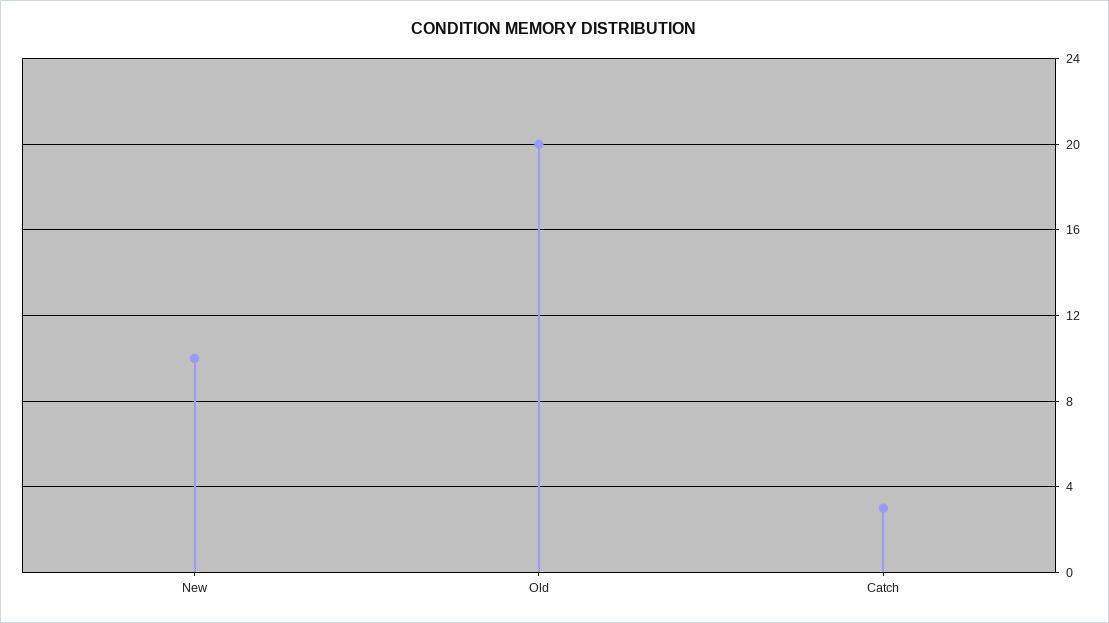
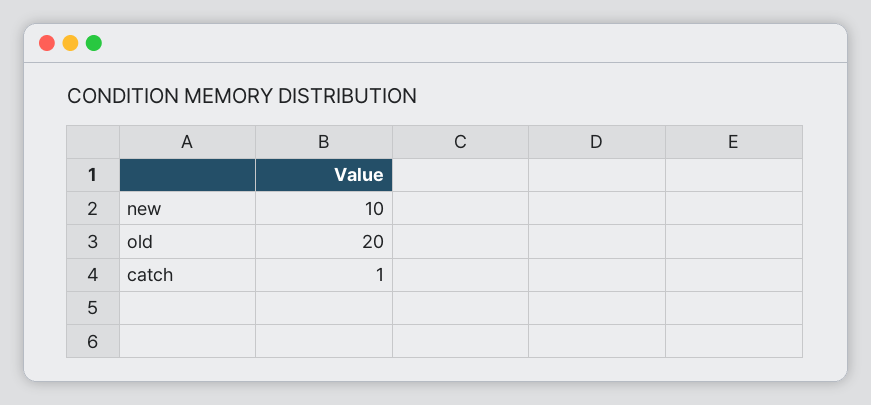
  {
    "New": 10,
    "Old": 20,
-   "Catch": 3
+   "Catch": 1
  }

